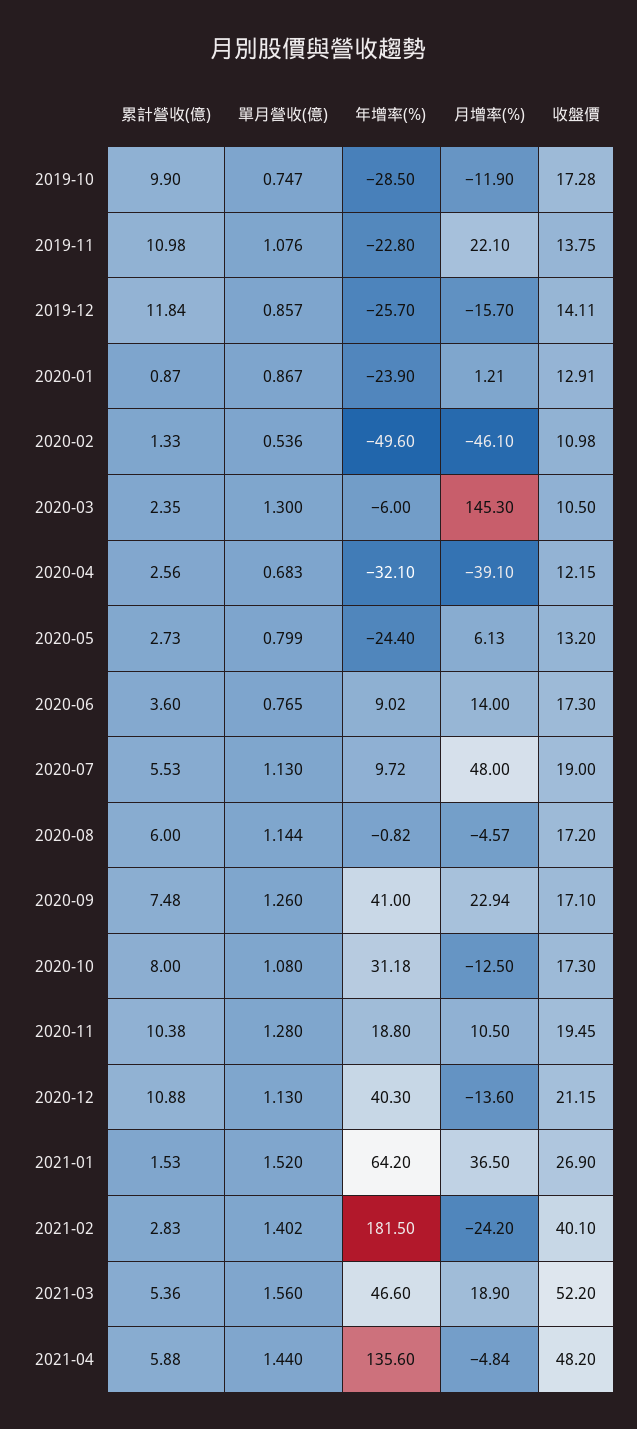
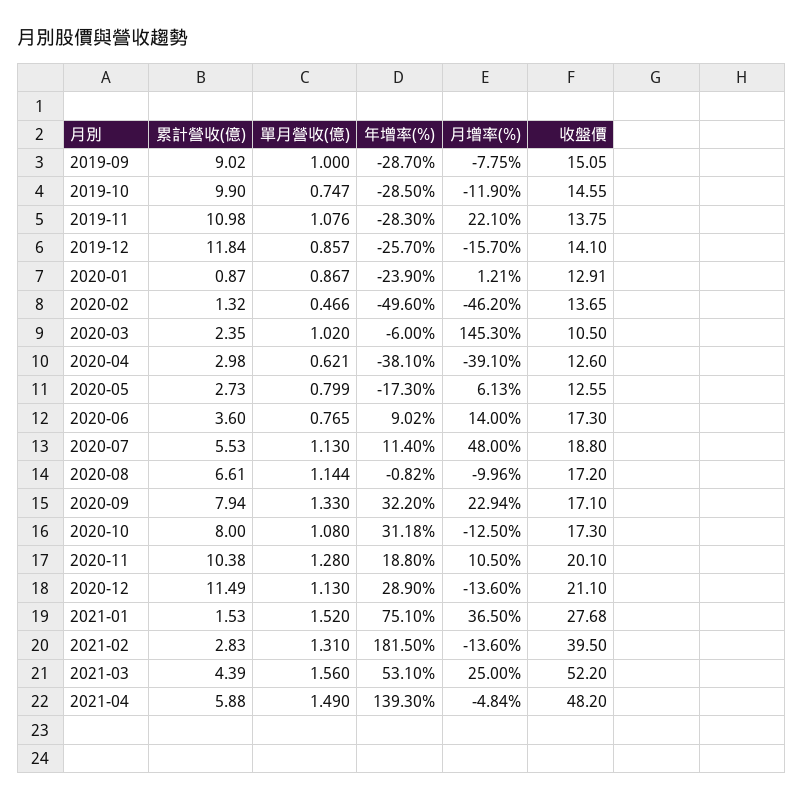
  {
    "累計營收(億)": {
      "2019-10": 9.9,
      "2019-11": 10.98,
      "2019-12": 11.84,
      "2020-01": 0.87,
-     "2020-02": 1.33,
+     "2020-02": 1.32,
      "2020-03": 2.35,
-     "2020-04": 2.56,
+     "2020-04": 2.98,
      "2020-05": 2.73,
      "2020-06": 3.6,
      "2020-07": 5.53,
-     "2020-08": 6,
+     "2020-08": 6.61,
-     "2020-09": 7.48,
+     "2020-09": 7.94,
      "2020-10": 8,
      "2020-11": 10.38,
-     "2020-12": 10.88,
+     "2020-12": 11.49,
      "2021-01": 1.53,
      "2021-02": 2.83,
-     "2021-03": 5.36,
+     "2021-03": 4.39,
-     "2021-04": 5.88
+     "2021-04": 5.88,
+     "2019-09": 9.02
    },
    "單月營收(億)": {
      "2019-10": 0.747,
      "2019-11": 1.076,
      "2019-12": 0.857,
      "2020-01": 0.867,
-     "2020-02": 0.536,
+     "2020-02": 0.466,
-     "2020-03": 1.3,
+     "2020-03": 1.02,
-     "2020-04": 0.683,
+     "2020-04": 0.621,
      "2020-05": 0.799,
      "2020-06": 0.765,
      "2020-07": 1.13,
      "2020-08": 1.144,
-     "2020-09": 1.26,
+     "2020-09": 1.33,
      "2020-10": 1.08,
      "2020-11": 1.28,
      "2020-12": 1.13,
      "2021-01": 1.52,
-     "2021-02": 1.402,
+     "2021-02": 1.31,
      "2021-03": 1.56,
-     "2021-04": 1.44
+     "2021-04": 1.49,
+     "2019-09": 1
    },
    "年增率(%)": {
      "2019-10": -28.5,
-     "2019-11": -22.8,
+     "2019-11": -28.3,
      "2019-12": -25.7,
      "2020-01": -23.9,
      "2020-02": -49.6,
      "2020-03": -6,
-     "2020-04": -32.1,
+     "2020-04": -38.1,
-     "2020-05": -24.4,
+     "2020-05": -17.3,
      "2020-06": 9.02,
-     "2020-07": 9.72,
+     "2020-07": 11.4,
      "2020-08": -0.82,
-     "2020-09": 41,
+     "2020-09": 32.2,
      "2020-10": 31.18,
      "2020-11": 18.8,
-     "2020-12": 40.3,
+     "2020-12": 28.9,
-     "2021-01": 64.2,
+     "2021-01": 75.1,
      "2021-02": 181.5,
-     "2021-03": 46.6,
+     "2021-03": 53.1,
-     "2021-04": 135.6
+     "2021-04": 139.3,
+     "2019-09": -28.7
    },
    "月增率(%)": {
      "2019-10": -11.9,
      "2019-11": 22.1,
      "2019-12": -15.7,
      "2020-01": 1.21,
-     "2020-02": -46.1,
+     "2020-02": -46.2,
      "2020-03": 145.3,
      "2020-04": -39.1,
      "2020-05": 6.13,
      "2020-06": 14,
      "2020-07": 48,
-     "2020-08": -4.57,
+     "2020-08": -9.96,
      "2020-09": 22.94,
      "2020-10": -12.5,
      "2020-11": 10.5,
      "2020-12": -13.6,
      "2021-01": 36.5,
-     "2021-02": -24.2,
+     "2021-02": -13.6,
-     "2021-03": 18.9,
+     "2021-03": 25,
-     "2021-04": -4.84
+     "2021-04": -4.84,
+     "2019-09": -7.75
    },
    "收盤價": {
-     "2019-10": 17.28,
+     "2019-10": 14.55,
      "2019-11": 13.75,
-     "2019-12": 14.11,
+     "2019-12": 14.1,
      "2020-01": 12.91,
-     "2020-02": 10.98,
+     "2020-02": 13.65,
      "2020-03": 10.5,
-     "2020-04": 12.15,
+     "2020-04": 12.6,
-     "2020-05": 13.2,
+     "2020-05": 12.55,
      "2020-06": 17.3,
-     "2020-07": 19,
+     "2020-07": 18.8,
      "2020-08": 17.2,
      "2020-09": 17.1,
      "2020-10": 17.3,
-     "2020-11": 19.45,
+     "2020-11": 20.1,
-     "2020-12": 21.15,
+     "2020-12": 21.1,
-     "2021-01": 26.9,
+     "2021-01": 27.68,
-     "2021-02": 40.1,
+     "2021-02": 39.5,
      "2021-03": 52.2,
-     "2021-04": 48.2
+     "2021-04": 48.2,
+     "2019-09": 15.05
    }
  }

